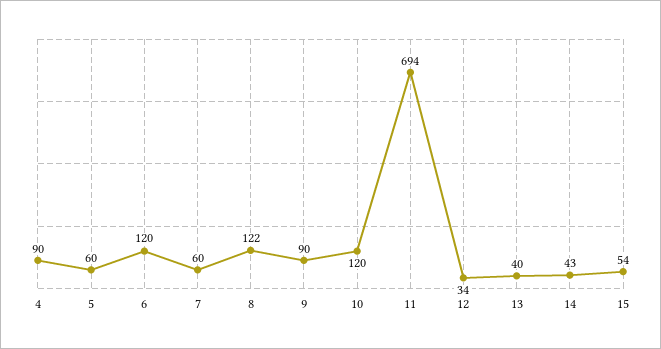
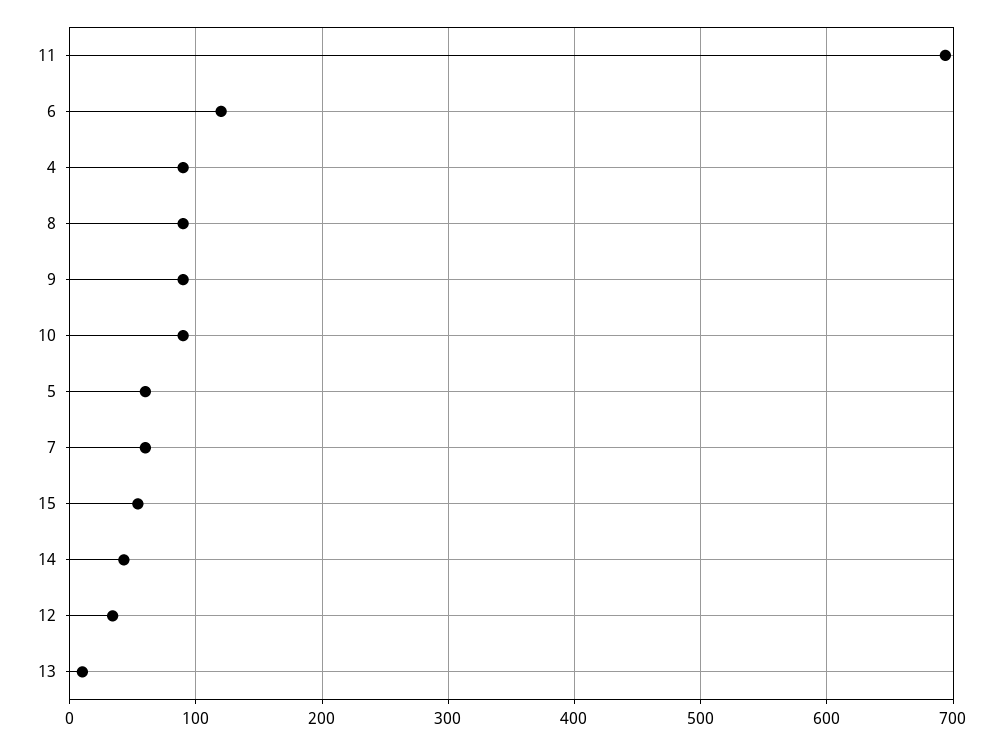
  {
    "4": 90,
    "5": 60,
    "6": 120,
    "7": 60,
-   "8": 122,
+   "8": 90,
    "9": 90,
-   "10": 120,
+   "10": 90,
    "11": 694,
    "12": 34,
-   "13": 40,
+   "13": 10,
    "14": 43,
    "15": 54
  }

